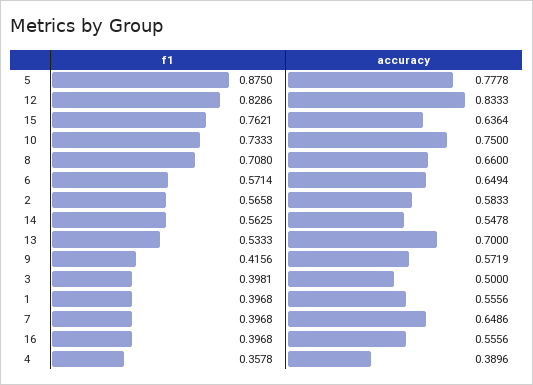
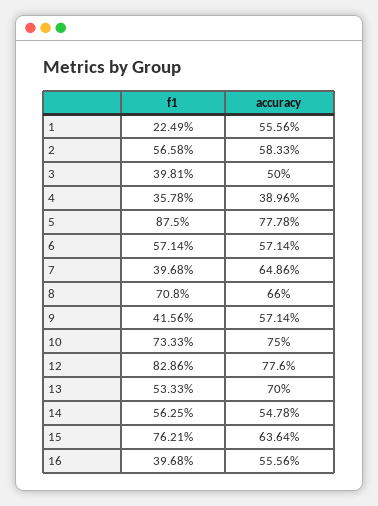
  {
    "f1": {
      "5": 0.875,
      "12": 0.8286,
      "15": 0.7621,
      "10": 0.7333,
      "8": 0.708,
      "6": 0.5714,
      "2": 0.5658,
      "14": 0.5625,
      "13": 0.5333,
      "9": 0.4156,
      "3": 0.3981,
-     "1": 0.3968,
+     "1": 0.2249,
      "7": 0.3968,
      "16": 0.3968,
      "4": 0.3578
    },
    "accuracy": {
      "5": 0.7778,
-     "12": 0.8333,
+     "12": 0.776,
      "15": 0.6364,
      "10": 0.75,
      "8": 0.66,
-     "6": 0.6494,
+     "6": 0.5714,
      "2": 0.5833,
      "14": 0.5478,
      "13": 0.7,
-     "9": 0.5719,
+     "9": 0.5714,
      "3": 0.5,
      "1": 0.5556,
      "7": 0.6486,
      "16": 0.5556,
      "4": 0.3896
    }
  }

